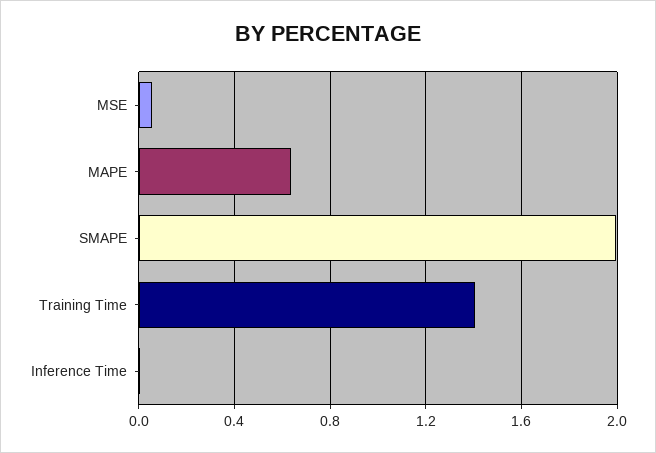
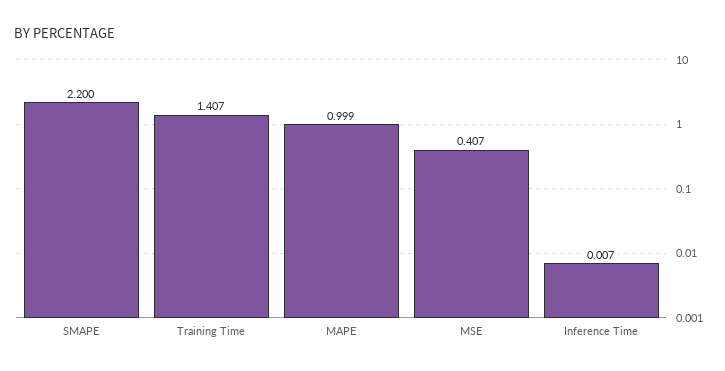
  {
-   "MSE": 0.05,
+   "MSE": 0.407,
-   "MAPE": 0.65,
+   "MAPE": 0.999,
-   "SMAPE": 2,
+   "SMAPE": 2.2,
    "Training Time": 1.407,
    "Inference Time": 0.007
  }

